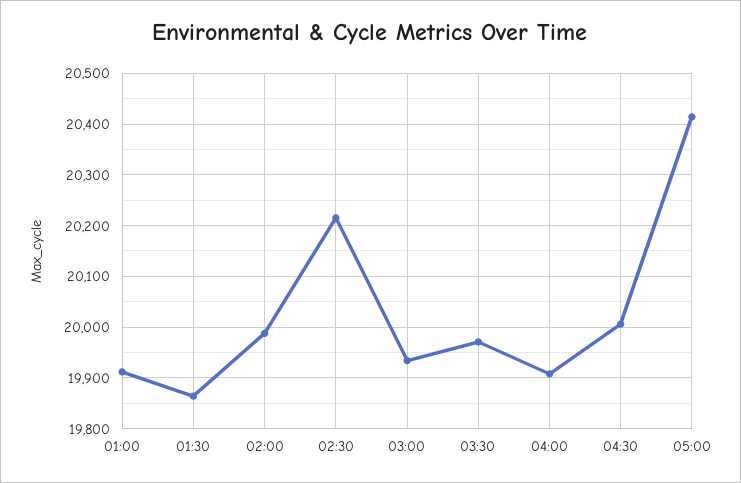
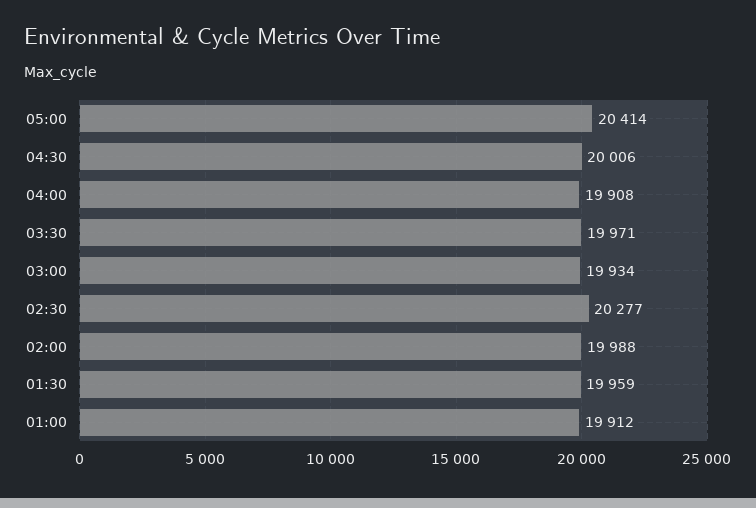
  {
    "01:00": 19912,
-   "01:30": 19860,
+   "01:30": 19959,
    "02:00": 19988,
-   "02:30": 20220,
+   "02:30": 20277,
    "03:00": 19934,
    "03:30": 19971,
    "04:00": 19908,
    "04:30": 20006,
    "05:00": 20414
  }

